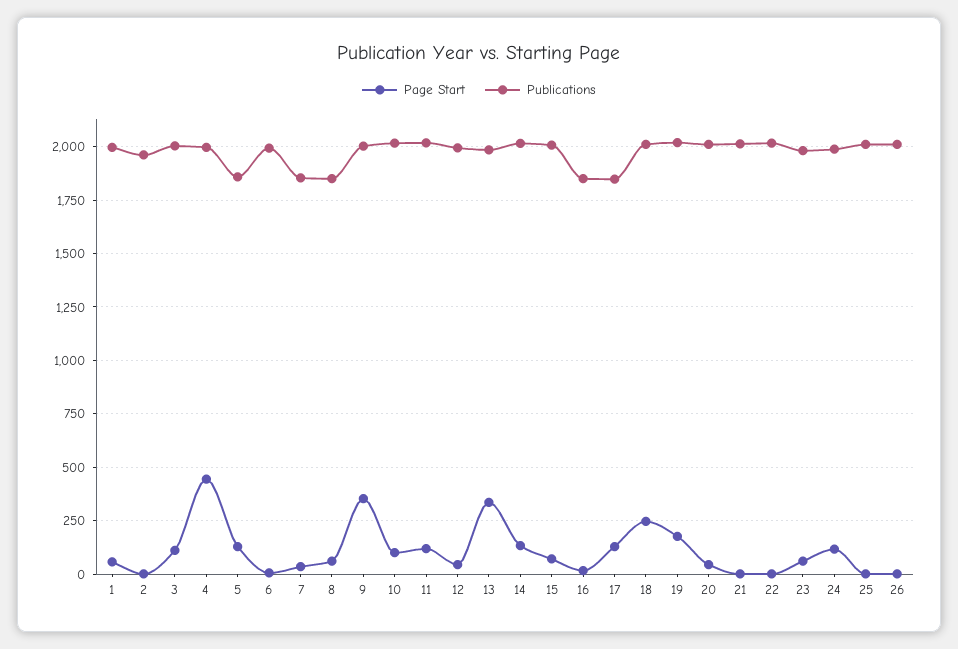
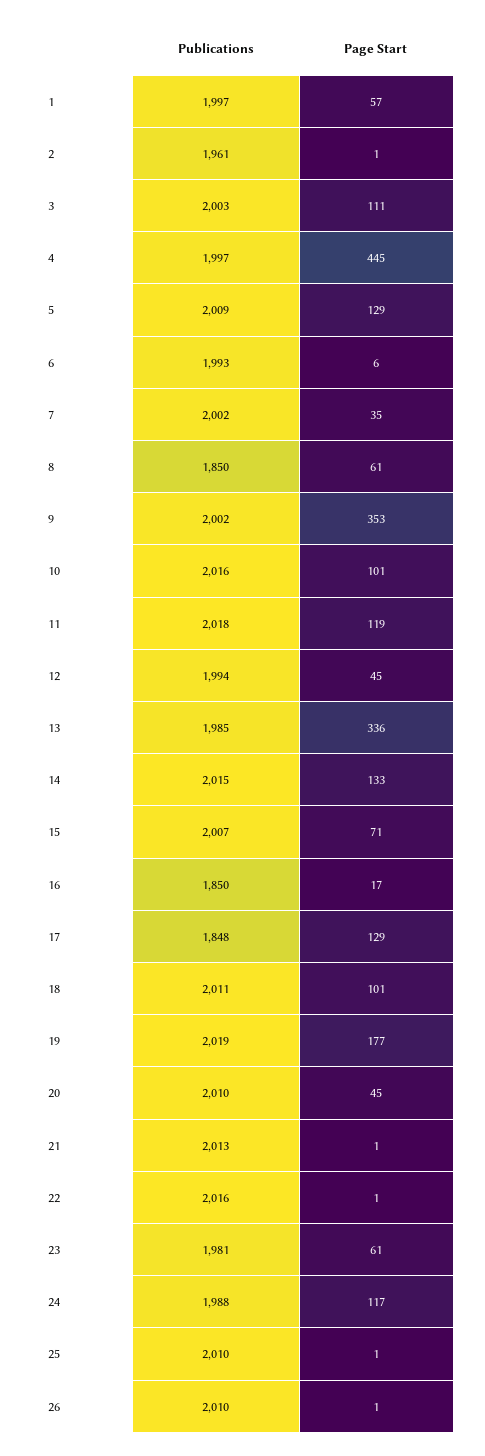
  {
    "Page Start": {
      "1": 57,
      "2": 1,
      "3": 111,
      "4": 445,
      "5": 129,
      "6": 6,
      "7": 35,
      "8": 61,
      "9": 353,
      "10": 101,
      "11": 119,
      "12": 45,
      "13": 336,
      "14": 133,
      "15": 71,
      "16": 17,
      "17": 129,
-     "18": 250,
+     "18": 101,
      "19": 177,
      "20": 45,
      "21": 1,
      "22": 1,
      "23": 61,
      "24": 117,
      "25": 1,
      "26": 1
    },
    "Publications": {
      "1": 1997,
      "2": 1961,
      "3": 2003,
      "4": 1997,
-     "5": 1850,
+     "5": 2009,
      "6": 1993,
-     "7": 1850,
+     "7": 2002,
      "8": 1850,
      "9": 2002,
      "10": 2016,
      "11": 2018,
      "12": 1994,
      "13": 1985,
      "14": 2015,
      "15": 2007,
      "16": 1850,
      "17": 1848,
      "18": 2011,
      "19": 2019,
      "20": 2010,
      "21": 2013,
      "22": 2016,
      "23": 1981,
      "24": 1988,
      "25": 2010,
      "26": 2010
    }
  }

